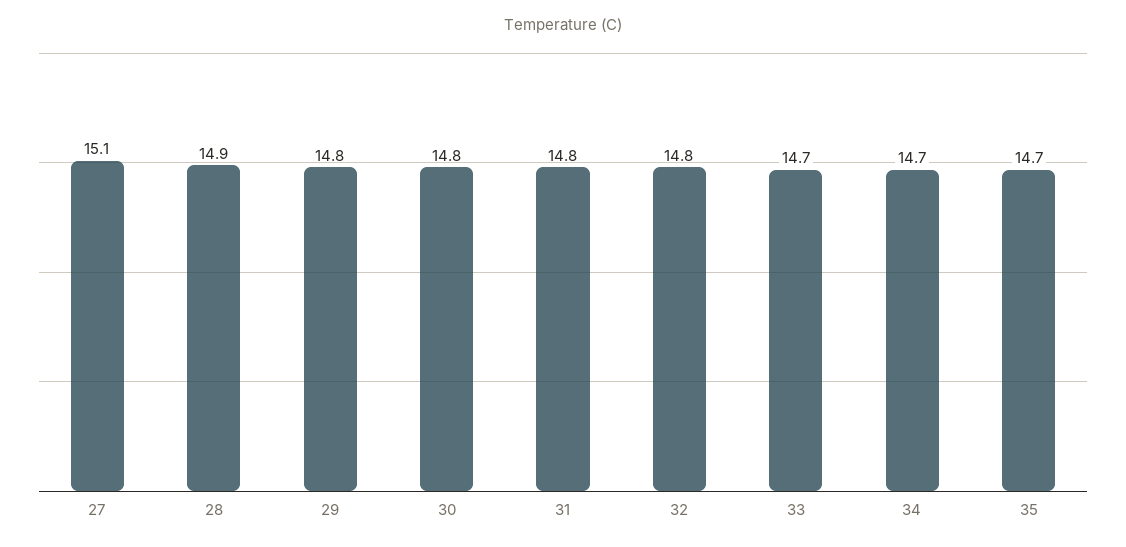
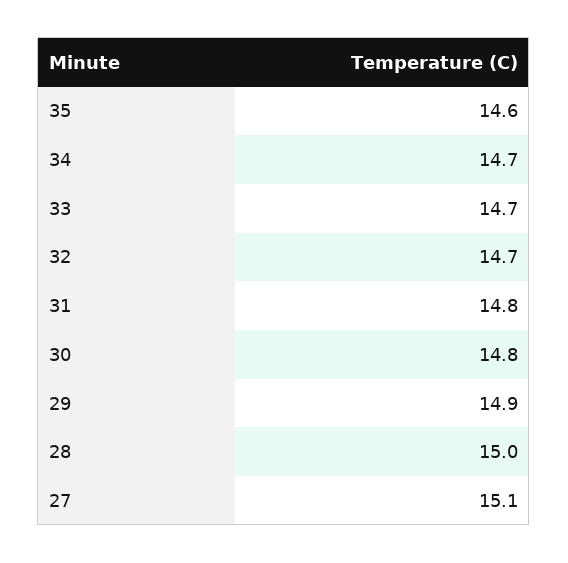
  {
    "27": 15.1,
-   "28": 14.9,
+   "28": 15,
-   "29": 14.8,
+   "29": 14.9,
    "30": 14.8,
    "31": 14.8,
-   "32": 14.8,
+   "32": 14.7,
    "33": 14.7,
    "34": 14.7,
-   "35": 14.7
+   "35": 14.6
  }

